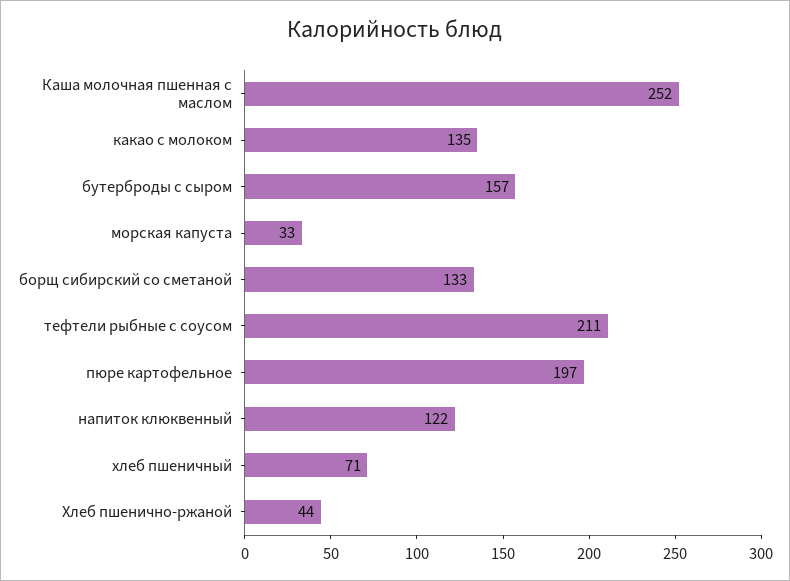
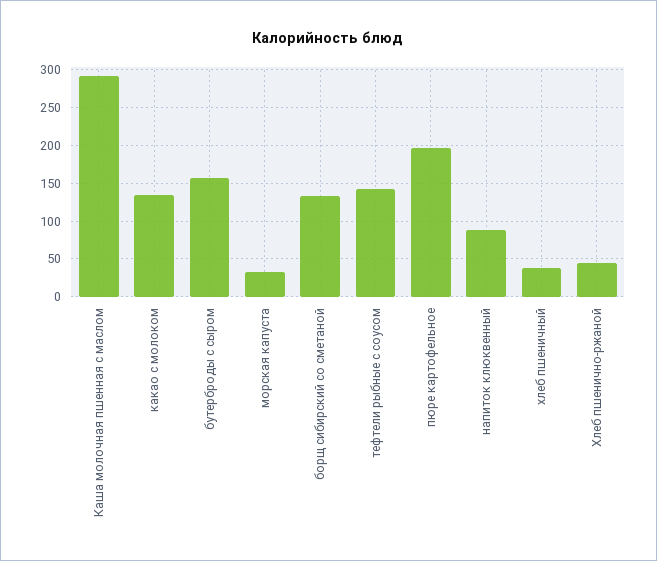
  {
-   "Каша молочная пшенная с маслом": 252,
+   "Каша молочная пшенная с маслом": 290,
    "какао с молоком": 135,
    "бутерброды с сыром": 157,
    "морская капуста": 33,
    "борщ сибирский со сметаной": 133,
-   "тефтели рыбные с соусом": 211,
+   "тефтели рыбные с соусом": 140,
    "пюре картофельное": 197,
-   "напиток клюквенный": 122,
+   "напиток клюквенный": 90,
-   "хлеб пшеничный": 71,
+   "хлеб пшеничный": 40,
    "Хлеб пшенично-ржаной": 44
  }

